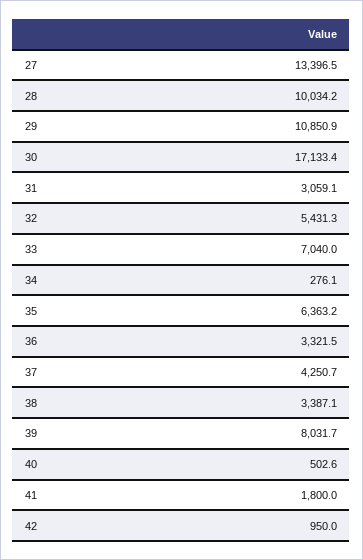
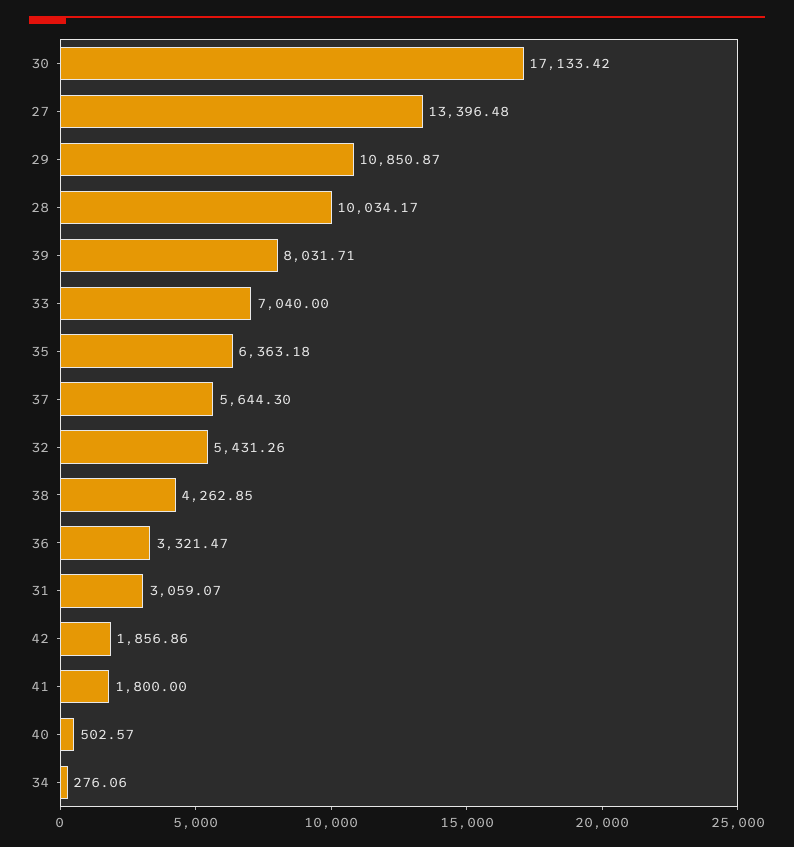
  {
    "27": 13396.48,
    "28": 10034.17,
    "29": 10850.87,
    "30": 17133.42,
    "31": 3059.07,
    "32": 5431.26,
    "33": 7040,
    "34": 276.06,
    "35": 6363.18,
    "36": 3321.47,
-   "37": 4250.7,
+   "37": 5644.3,
-   "38": 3387.1,
+   "38": 4262.85,
    "39": 8031.71,
    "40": 502.57,
    "41": 1800,
-   "42": 950
+   "42": 1856.86
  }

